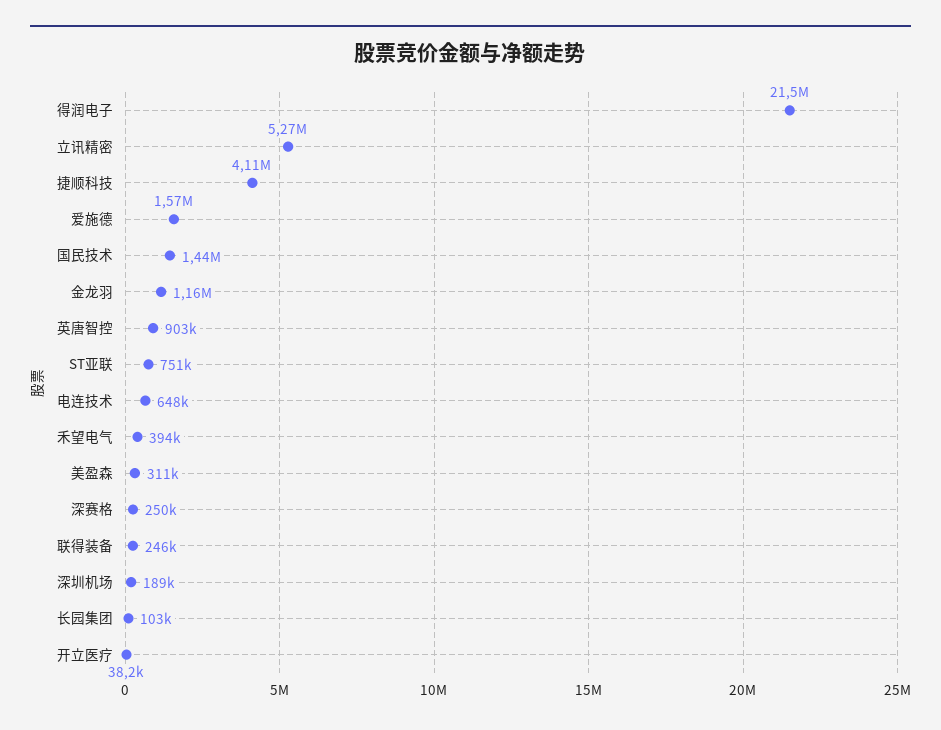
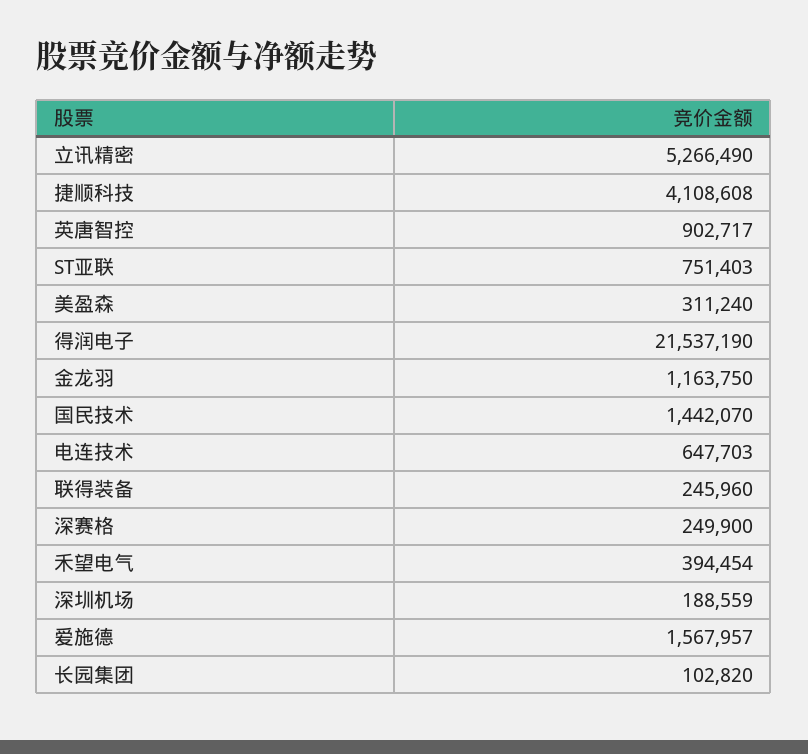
  {
    "得润电子": 21537190,
    "立讯精密": 5266490,
    "捷顺科技": 4108608,
    "爱施德": 1567957,
    "国民技术": 1442070,
    "金龙羽": 1163750,
    "英唐智控": 902717,
    "ST亚联": 751403,
    "电连技术": 647703,
    "禾望电气": 394454,
    "美盈森": 311240,
    "深赛格": 249900,
    "联得装备": 245960,
    "深圳机场": 188559,
-   "长园集团": 102820,
+   "长园集团": 102820
-   "开立医疗": 38200
  }

